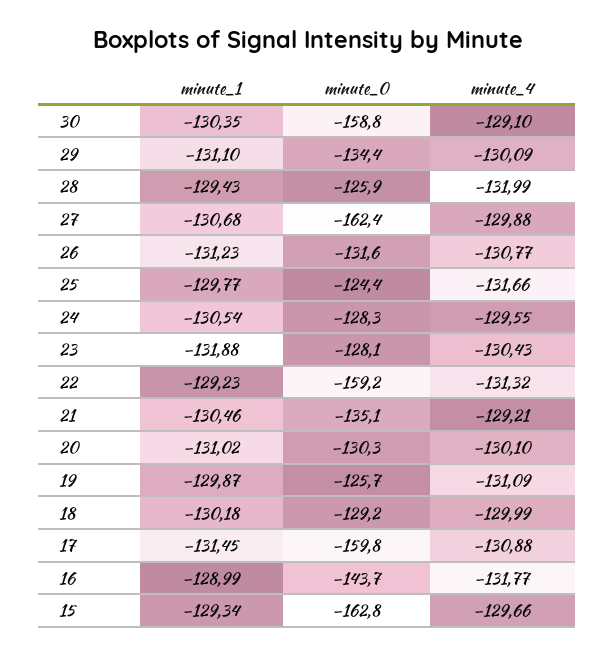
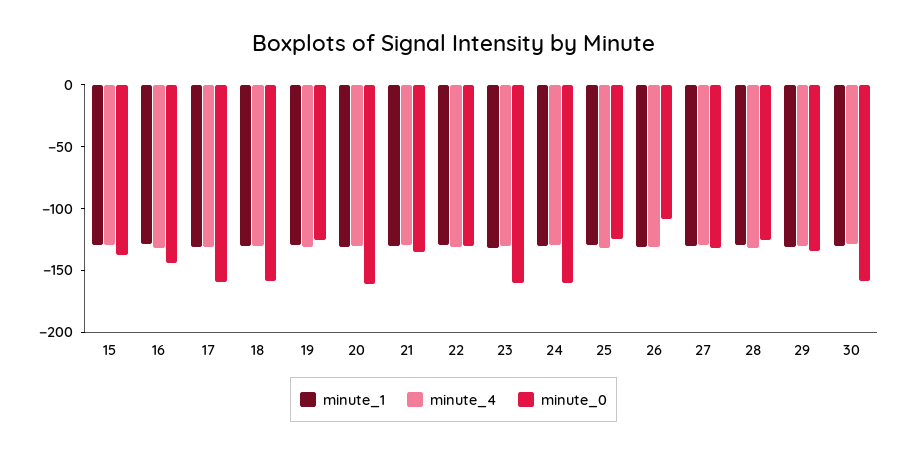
  {
    "minute_1": {
      "30": -130.35,
      "29": -131.1,
      "28": -129.43,
      "27": -130.68,
      "26": -131.23,
      "25": -129.77,
      "24": -130.54,
      "23": -131.88,
      "22": -129.23,
      "21": -130.46,
      "20": -131.02,
      "19": -129.87,
      "18": -130.18,
      "17": -131.45,
      "16": -128.99,
      "15": -129.34
    },
    "minute_0": {
      "30": -158.8,
      "29": -134.4,
      "28": -125.9,
-     "27": -162.4,
+     "27": -130,
-     "26": -131.6,
+     "26": -110,
      "25": -124.4,
-     "24": -128.3,
+     "24": -160,
-     "23": -128.1,
+     "23": -160,
-     "22": -159.2,
+     "22": -130,
      "21": -135.1,
-     "20": -130.3,
+     "20": -160,
      "19": -125.7,
-     "18": -129.2,
+     "18": -160,
      "17": -159.8,
      "16": -143.7,
-     "15": -162.8
+     "15": -140
    },
    "minute_4": {
      "30": -129.1,
      "29": -130.09,
      "28": -131.99,
      "27": -129.88,
      "26": -130.77,
      "25": -131.66,
      "24": -129.55,
      "23": -130.43,
      "22": -131.32,
      "21": -129.21,
      "20": -130.1,
      "19": -131.09,
      "18": -129.99,
      "17": -130.88,
      "16": -131.77,
      "15": -129.66
    }
  }

